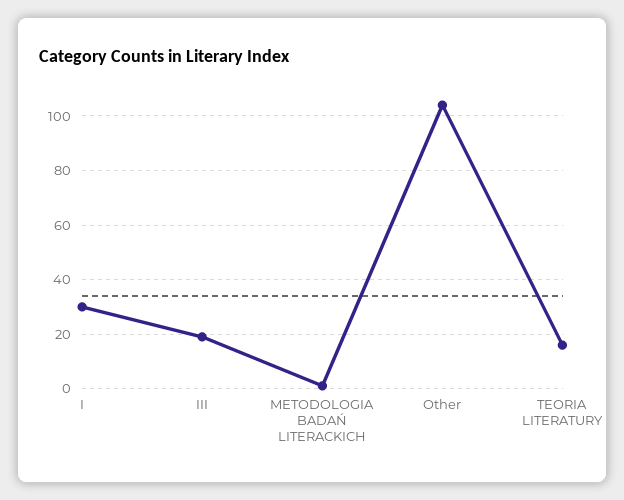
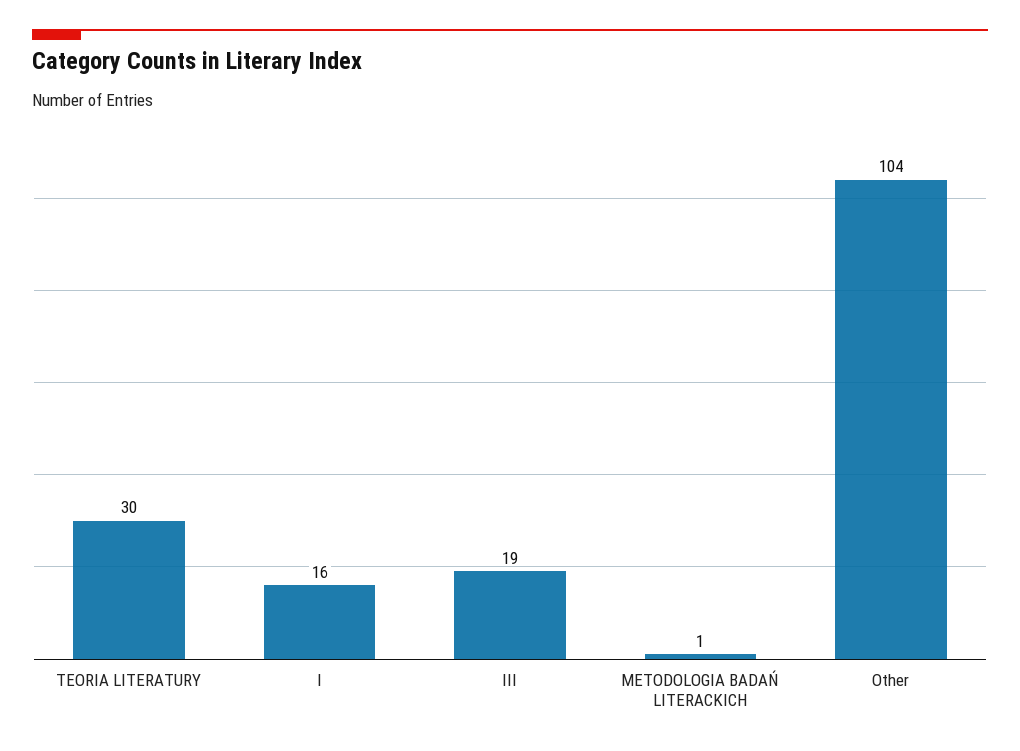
  {
-   "I": 30,
+   "I": 16,
    "III": 19,
    "METODOLOGIA BADAŃ LITERACKICH": 1,
    "Other": 104,
-   "TEORIA LITERATURY": 15
+   "TEORIA LITERATURY": 30
  }

